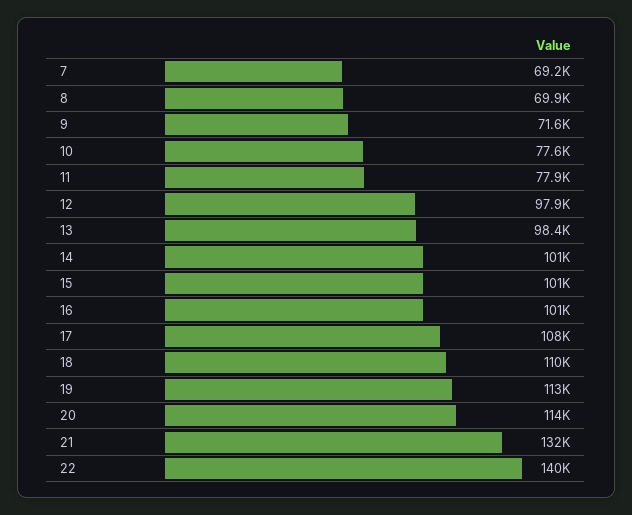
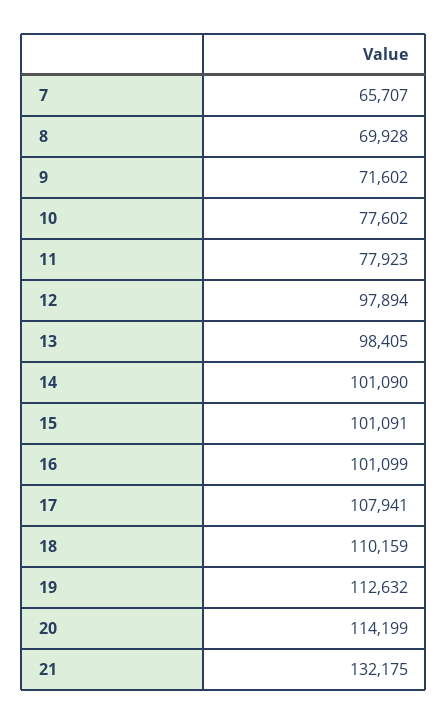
  {
-   "7": 69200,
+   "7": 65707,
    "8": 69928,
    "9": 71602,
    "10": 77602,
    "11": 77923,
    "12": 97894,
    "13": 98405,
    "14": 101090,
    "15": 101091,
    "16": 101099,
    "17": 107941,
    "18": 110159,
    "19": 112632,
    "20": 114199,
-   "21": 132175,
+   "21": 132175
-   "22": 140000
  }

